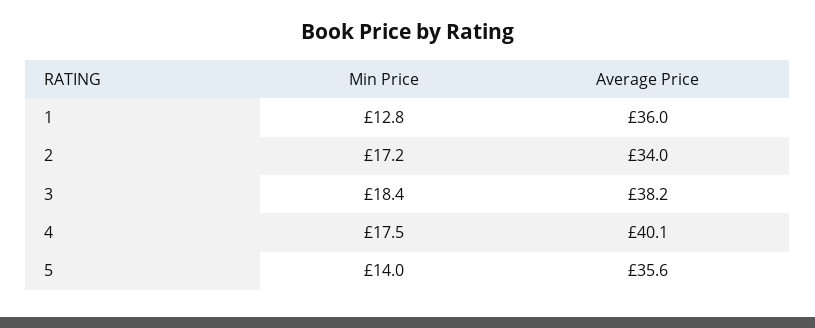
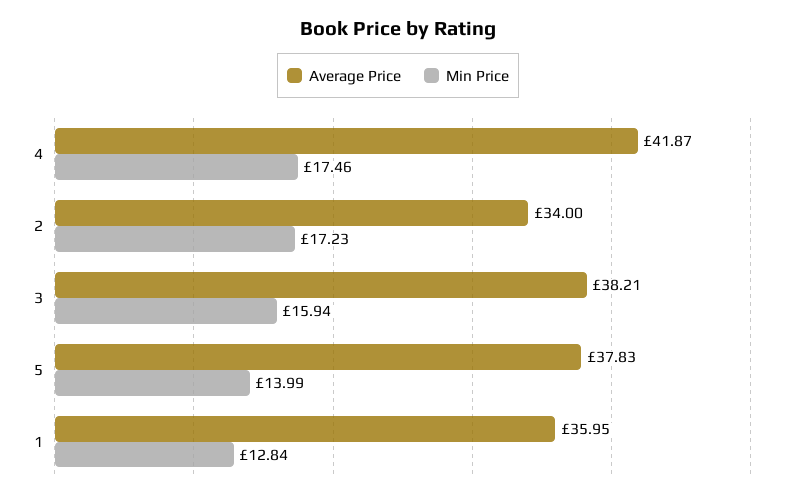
  {
    "Min Price": {
      "1": 12.84,
      "2": 17.23,
-     "3": 18.4,
+     "3": 15.94,
      "4": 17.46,
      "5": 13.99
    },
    "Average Price": {
      "1": 35.95,
      "2": 34,
      "3": 38.21,
-     "4": 40.1,
+     "4": 41.87,
-     "5": 35.6
+     "5": 37.83
    }
  }

